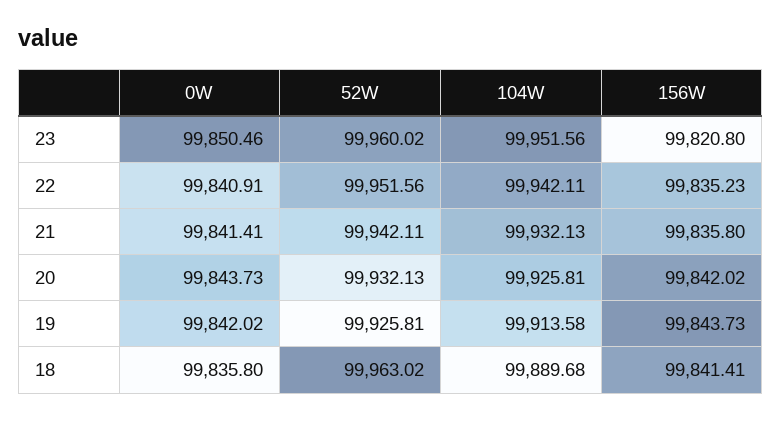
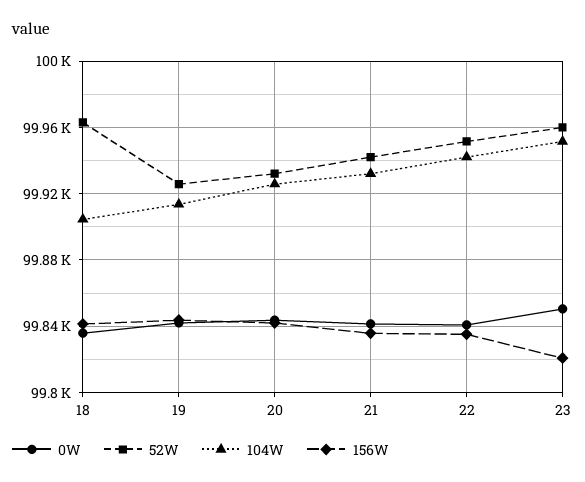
  {
    "0W": {
      "23": 99850.46,
      "22": 99840.91,
      "21": 99841.41,
      "20": 99843.73,
      "19": 99842.02,
      "18": 99835.8
    },
    "52W": {
      "23": 99960.02,
      "22": 99951.56,
      "21": 99942.11,
      "20": 99932.13,
      "19": 99925.81,
      "18": 99963.02
    },
    "104W": {
      "23": 99951.56,
      "22": 99942.11,
      "21": 99932.13,
      "20": 99925.81,
      "19": 99913.58,
-     "18": 99889.68
+     "18": 99905
    },
    "156W": {
      "23": 99820.8,
      "22": 99835.23,
      "21": 99835.8,
      "20": 99842.02,
      "19": 99843.73,
      "18": 99841.41
    }
  }

